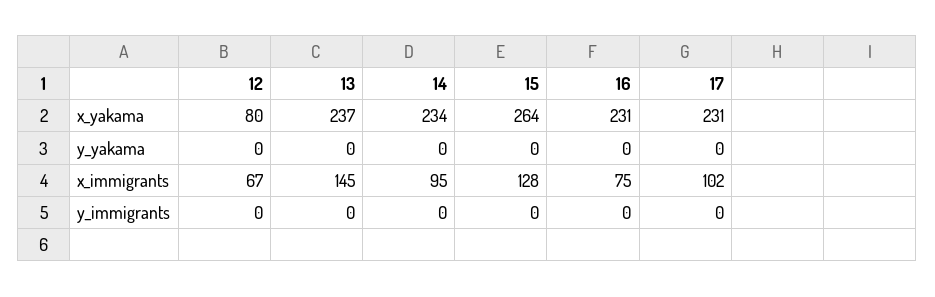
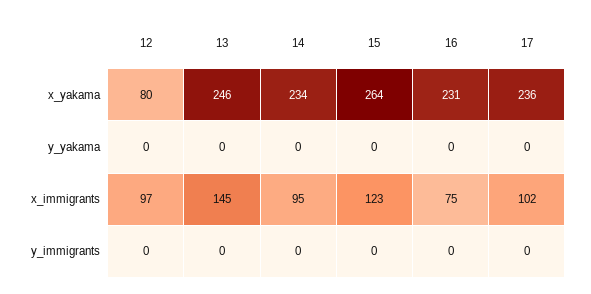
  {
    "12": {
      "x_yakama": 80,
      "y_yakama": 0,
-     "x_immigrants": 67,
+     "x_immigrants": 97,
      "y_immigrants": 0
    },
    "13": {
-     "x_yakama": 237,
+     "x_yakama": 246,
      "y_yakama": 0,
      "x_immigrants": 145,
      "y_immigrants": 0
    },
    "14": {
      "x_yakama": 234,
      "y_yakama": 0,
      "x_immigrants": 95,
      "y_immigrants": 0
    },
    "15": {
      "x_yakama": 264,
      "y_yakama": 0,
-     "x_immigrants": 128,
+     "x_immigrants": 123,
      "y_immigrants": 0
    },
    "16": {
      "x_yakama": 231,
      "y_yakama": 0,
      "x_immigrants": 75,
      "y_immigrants": 0
    },
    "17": {
-     "x_yakama": 231,
+     "x_yakama": 236,
      "y_yakama": 0,
      "x_immigrants": 102,
      "y_immigrants": 0
    }
  }

